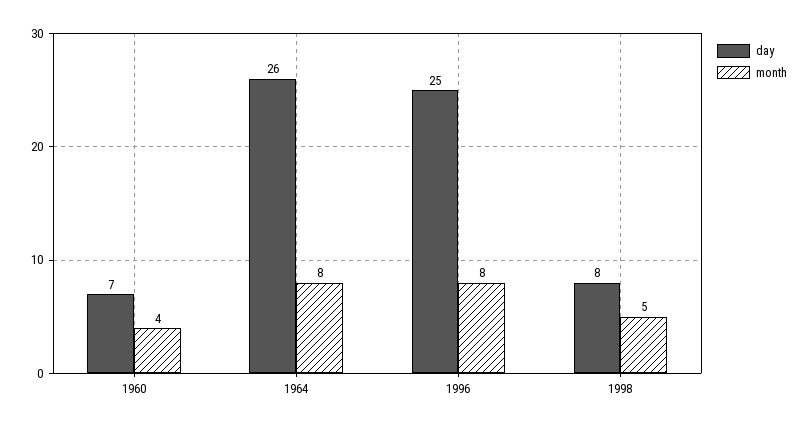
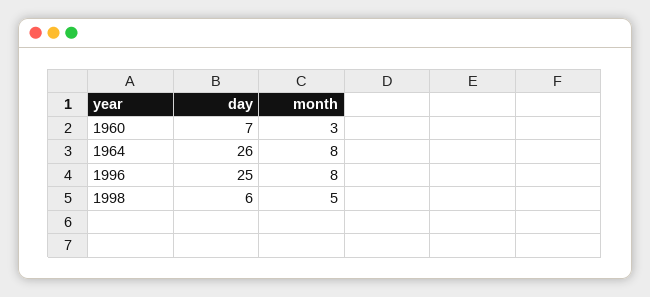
  {
    "day": {
      "1960": 7,
      "1964": 26,
      "1996": 25,
-     "1998": 8
+     "1998": 6
    },
    "month": {
-     "1960": 4,
+     "1960": 3,
      "1964": 8,
      "1996": 8,
      "1998": 5
    }
  }

